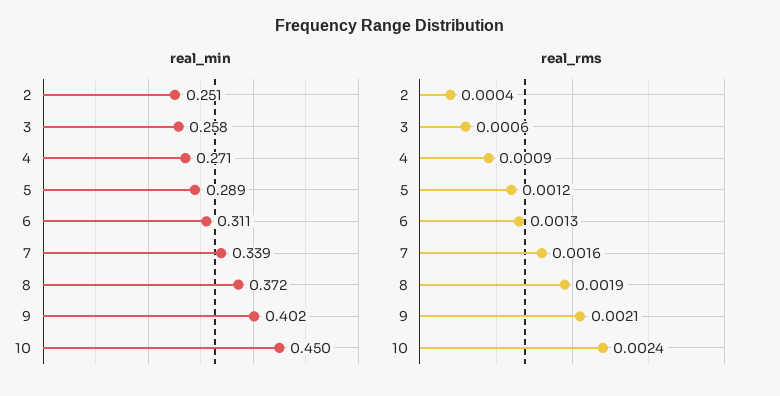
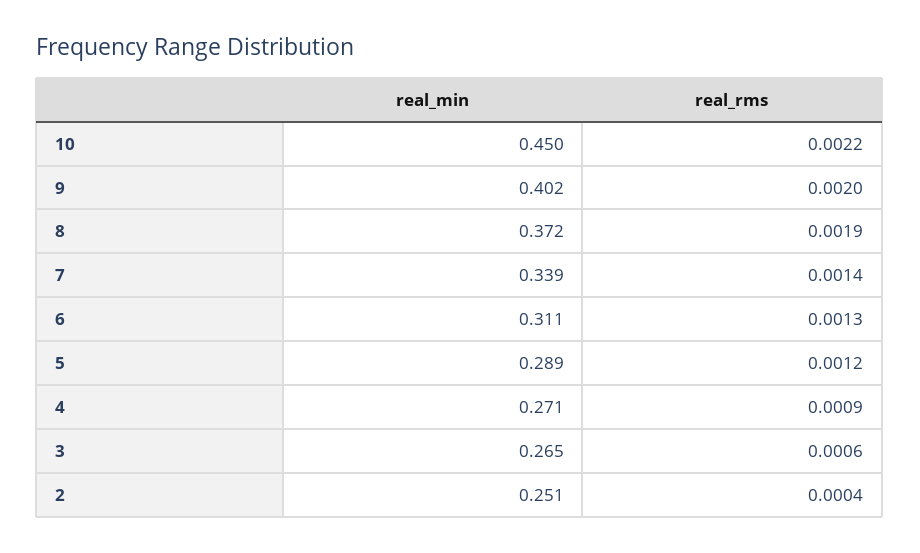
  {
    "real_min": {
      "2": 0.251,
-     "3": 0.258,
+     "3": 0.265,
      "4": 0.271,
      "5": 0.289,
      "6": 0.311,
      "7": 0.339,
      "8": 0.372,
      "9": 0.402,
      "10": 0.45
    },
    "real_rms": {
      "2": 0.0004,
      "3": 0.0006,
      "4": 0.0009,
      "5": 0.0012,
      "6": 0.0013,
-     "7": 0.0016,
+     "7": 0.0014,
      "8": 0.0019,
-     "9": 0.0021,
+     "9": 0.002,
-     "10": 0.0024
+     "10": 0.0022
    }
  }

